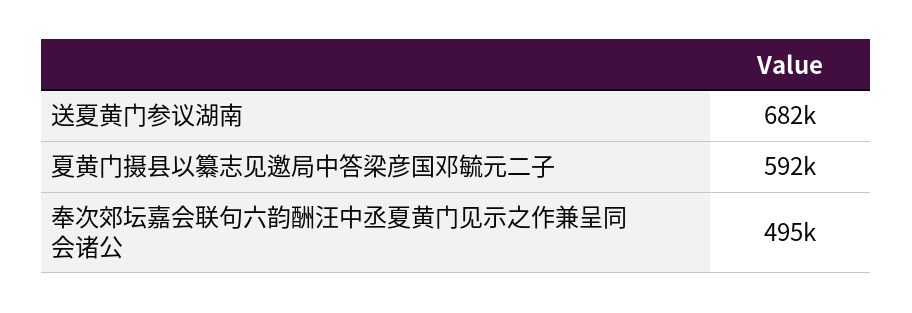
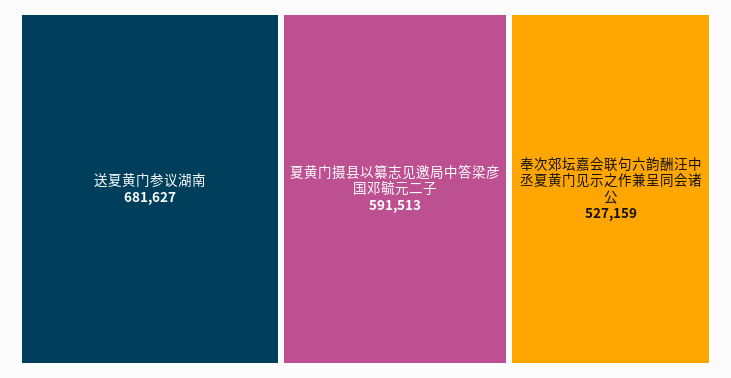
  {
    "送夏黄门参议湖南": 681627,
    "夏黄门摄县以纂志见邀局中答梁彦国邓毓元二子": 591513,
-   "奉次郊坛嘉会联句六韵酬汪中丞夏黄门见示之作兼呈同会诸公": 495000
+   "奉次郊坛嘉会联句六韵酬汪中丞夏黄门见示之作兼呈同会诸公": 527159
  }

